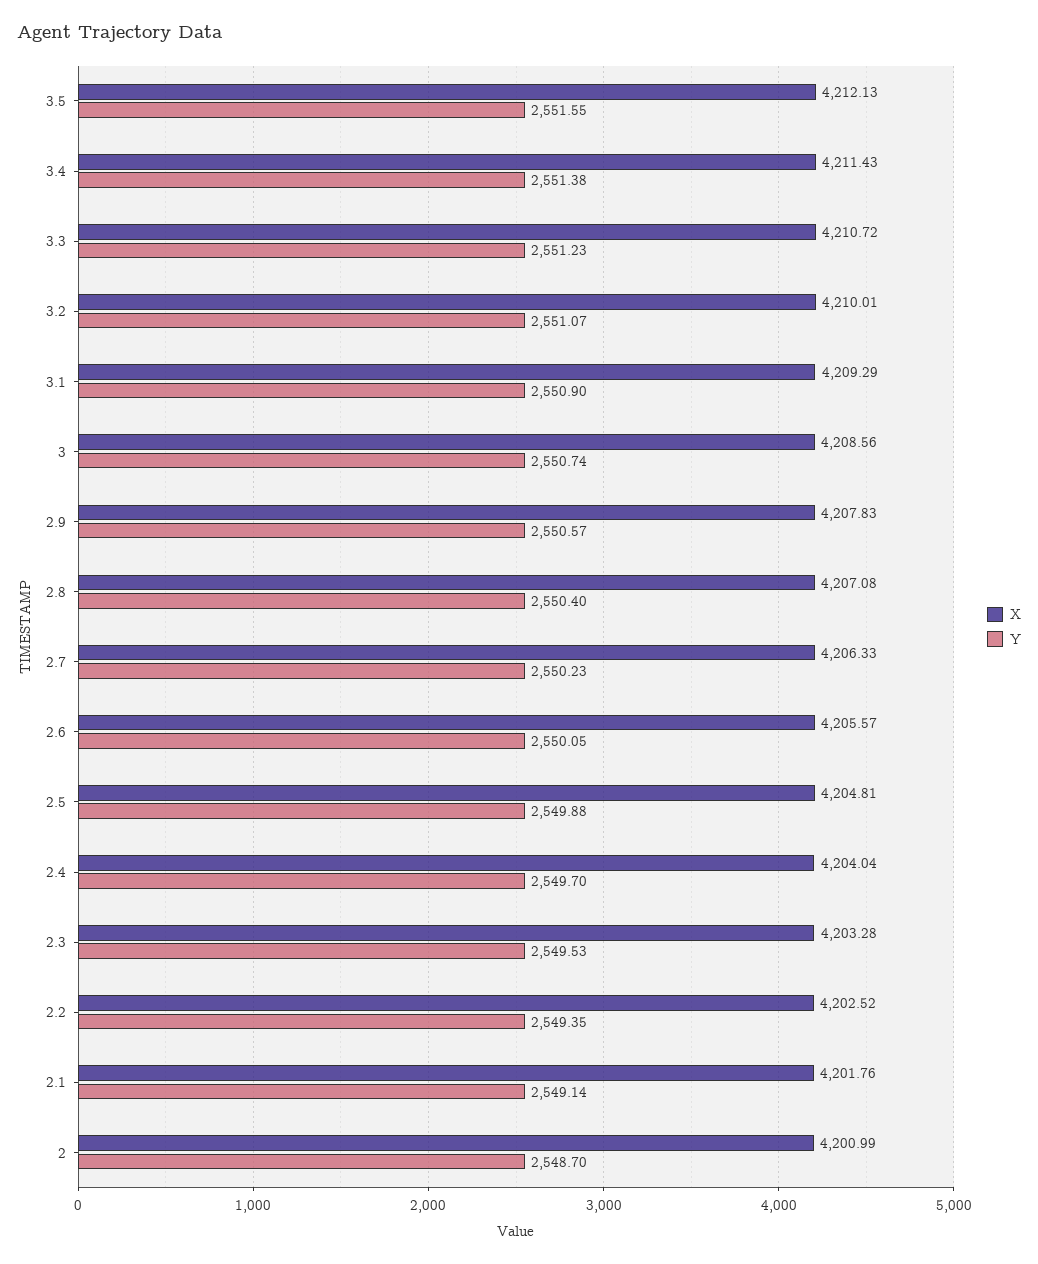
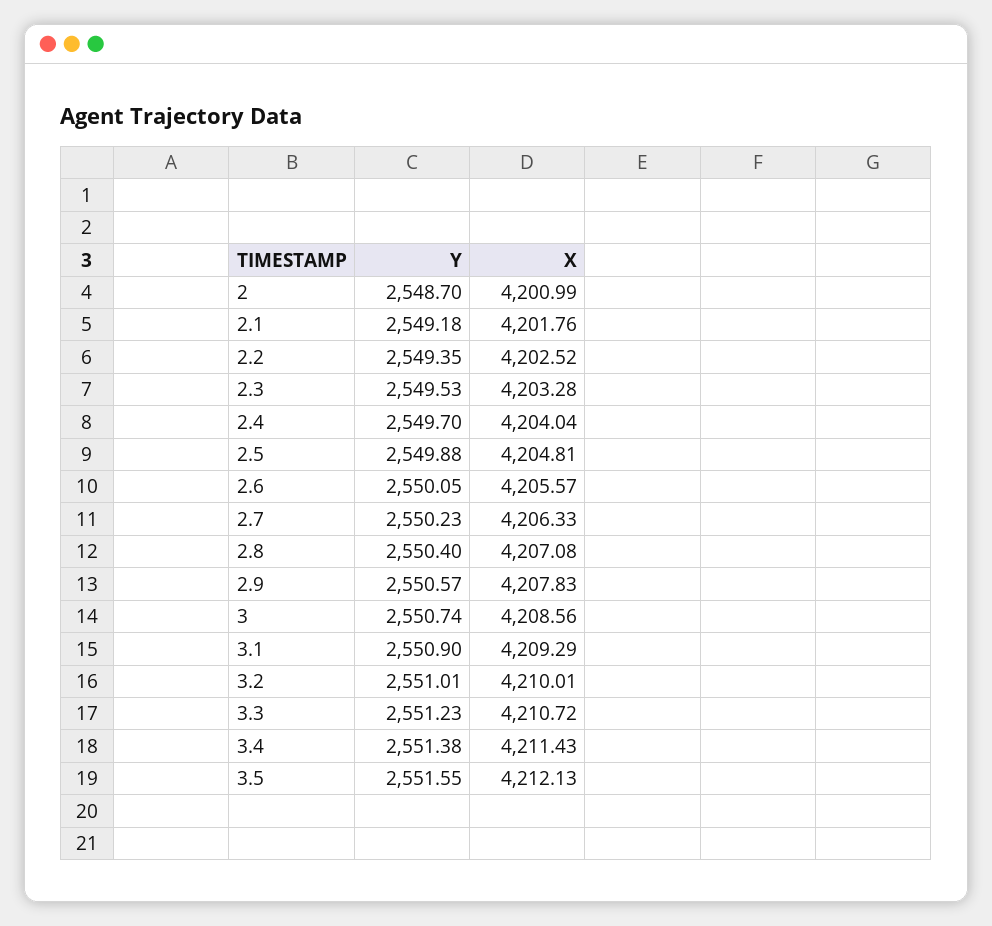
  {
    "X": {
      "3.5": 4212.13,
      "3.4": 4211.43,
      "3.3": 4210.72,
      "3.2": 4210.01,
      "3.1": 4209.29,
      "3": 4208.56,
      "2.9": 4207.83,
      "2.8": 4207.08,
      "2.7": 4206.33,
      "2.6": 4205.57,
      "2.5": 4204.81,
      "2.4": 4204.04,
      "2.3": 4203.28,
      "2.2": 4202.52,
      "2.1": 4201.76,
      "2": 4200.99
    },
    "Y": {
      "3.5": 2551.55,
      "3.4": 2551.38,
      "3.3": 2551.23,
-     "3.2": 2551.07,
+     "3.2": 2551.01,
      "3.1": 2550.9,
      "3": 2550.74,
      "2.9": 2550.57,
      "2.8": 2550.4,
      "2.7": 2550.23,
      "2.6": 2550.05,
      "2.5": 2549.88,
      "2.4": 2549.7,
      "2.3": 2549.53,
      "2.2": 2549.35,
-     "2.1": 2549.14,
+     "2.1": 2549.18,
      "2": 2548.7
    }
  }

